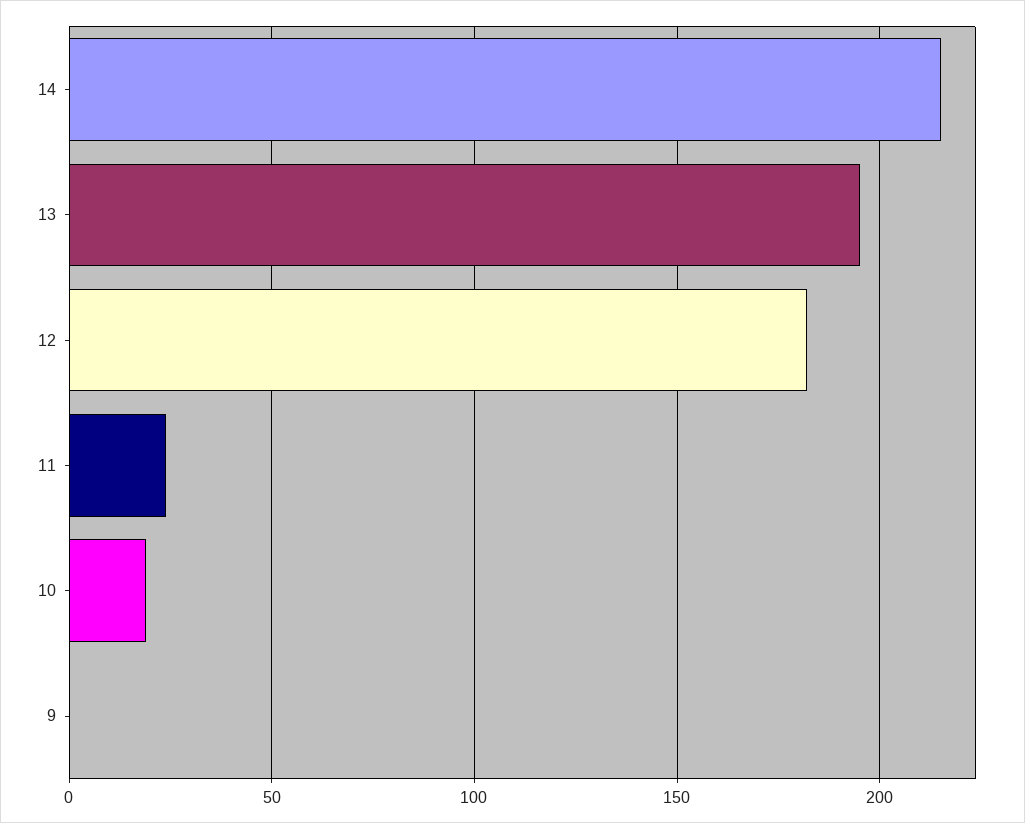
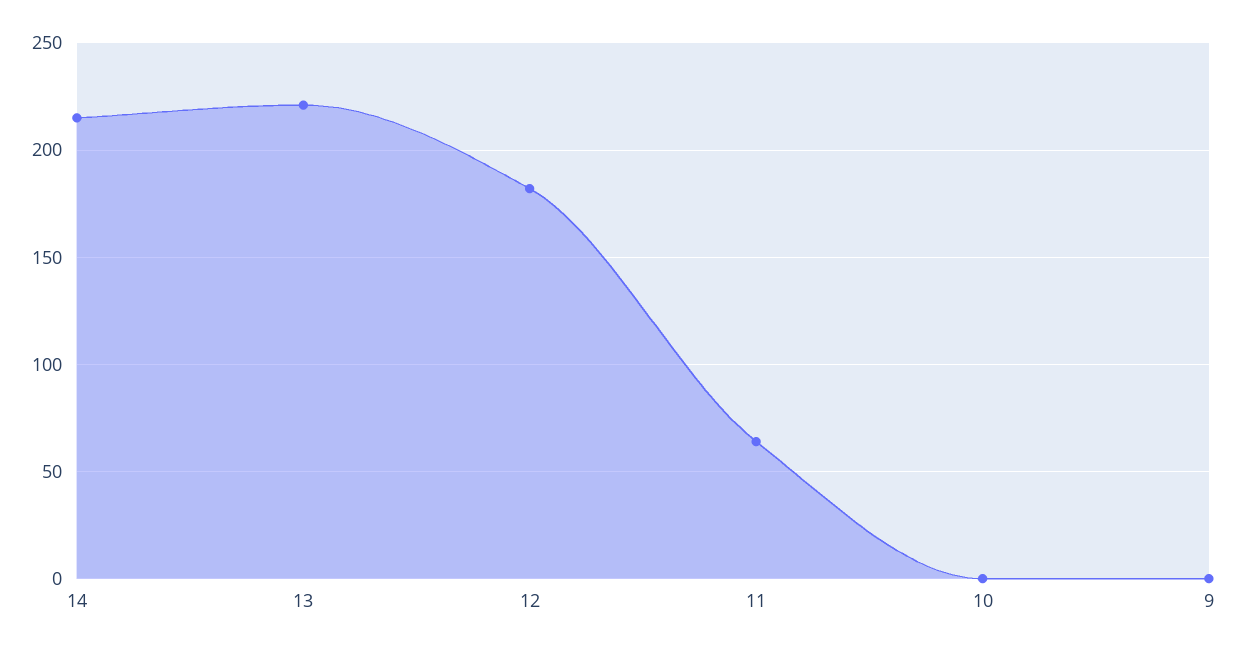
  {
    "14": 215,
-   "13": 195,
+   "13": 220,
    "12": 180,
-   "11": 25,
+   "11": 65,
-   "10": 20,
+   "10": 0,
    "9": 0
  }

